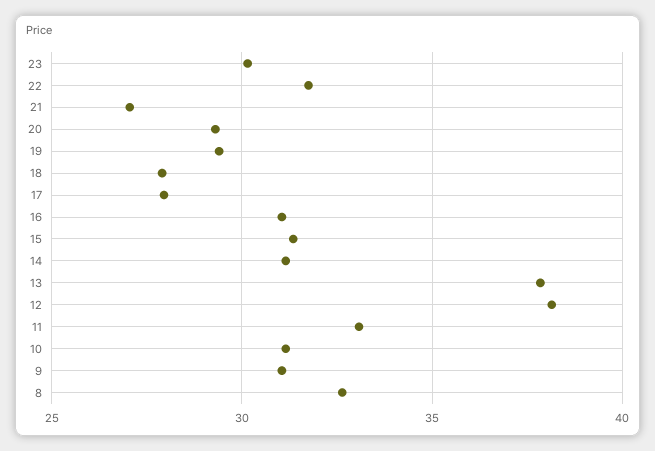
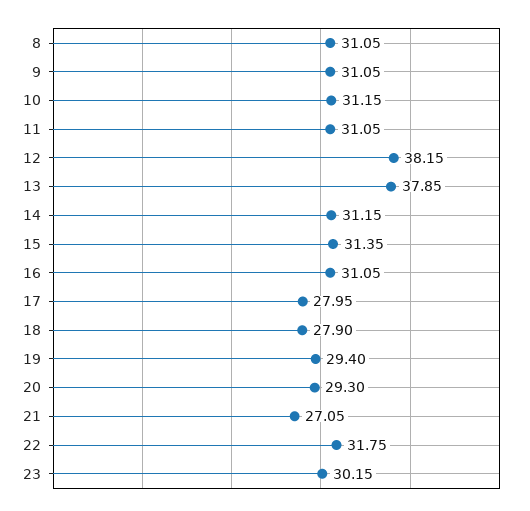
  {
    "23": 30.15,
    "22": 31.75,
    "21": 27.05,
    "20": 29.3,
    "19": 29.4,
    "18": 27.9,
    "17": 27.95,
    "16": 31.05,
    "15": 31.35,
    "14": 31.15,
    "13": 37.85,
    "12": 38.15,
-   "11": 33,
+   "11": 31.05,
    "10": 31.15,
    "9": 31.05,
-   "8": 32.5
+   "8": 31.05
  }

